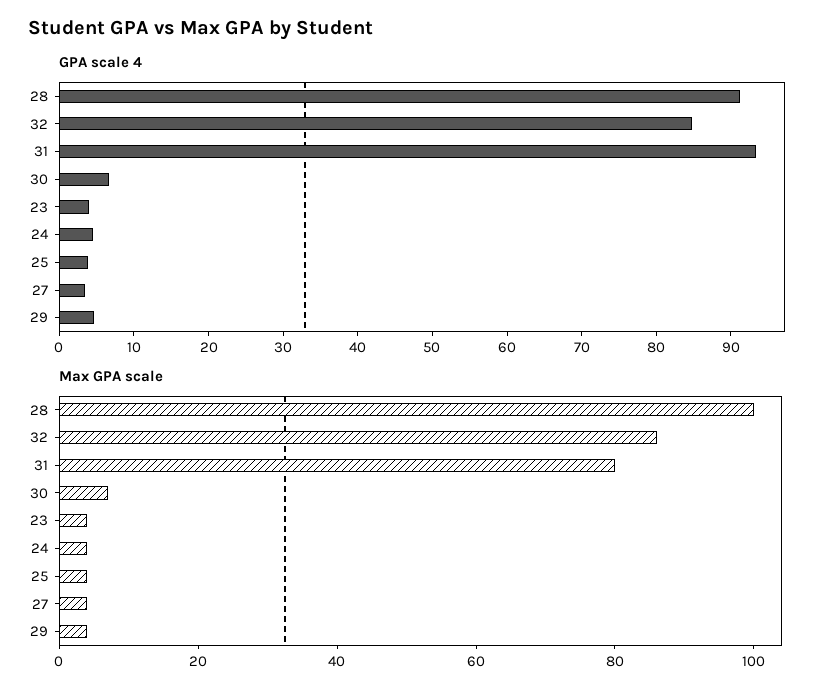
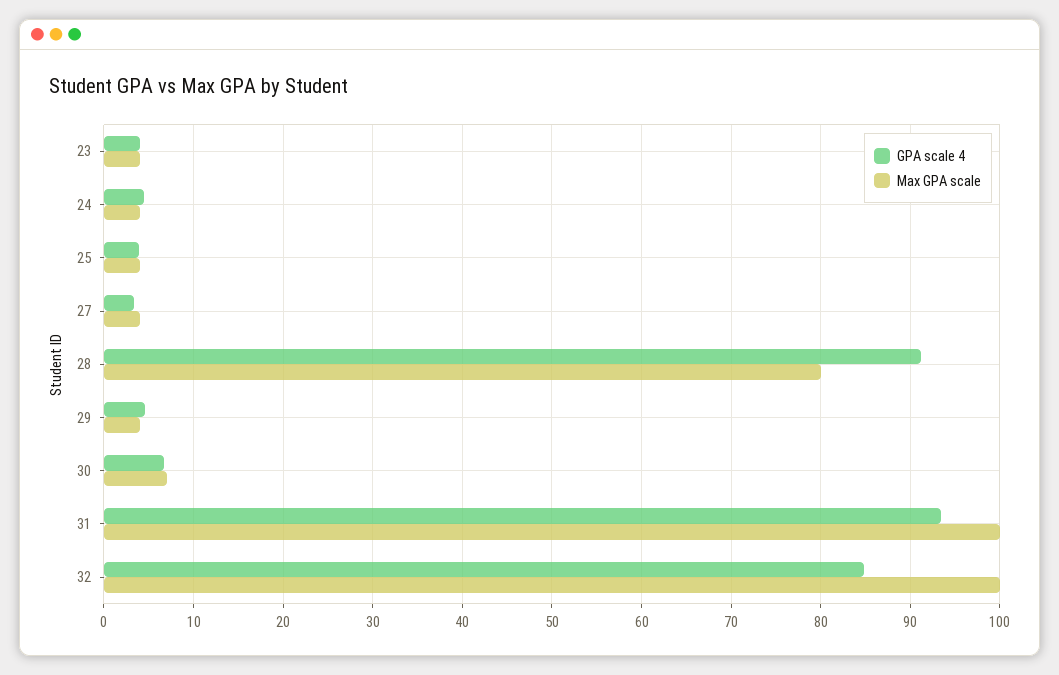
  {
    "GPA scale 4": {
      "28": 91,
      "32": 85,
      "31": 93,
      "30": 7,
      "23": 4,
      "24": 5,
      "25": 4,
      "27": 3,
      "29": 5
    },
    "Max GPA scale": {
-     "28": 100,
+     "28": 80,
-     "32": 85,
+     "32": 100,
-     "31": 80,
+     "31": 100,
      "30": 7,
      "23": 4,
      "24": 4,
      "25": 4,
      "27": 4,
      "29": 4
    }
  }

